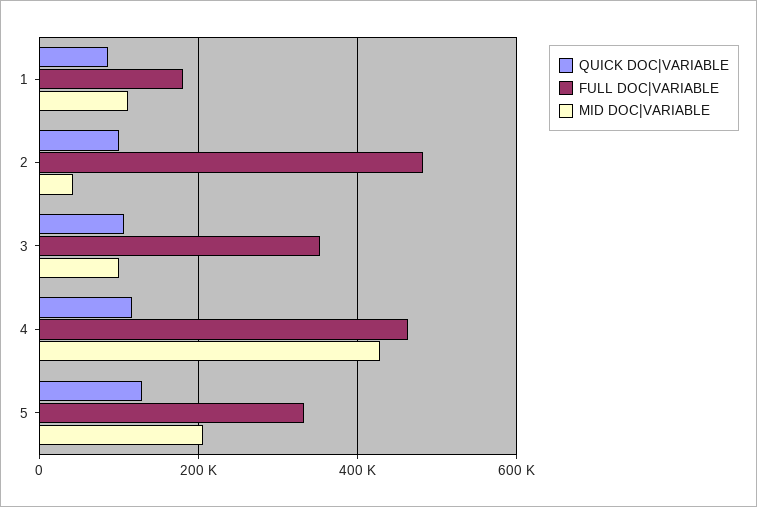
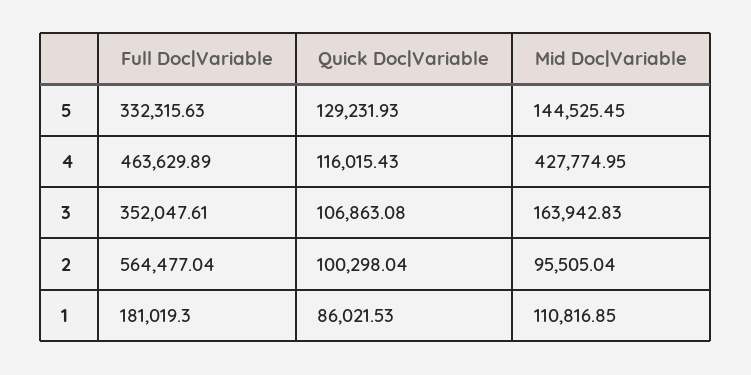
  {
    "QUICK DOC|VARIABLE": {
      "1": 86021.53,
      "2": 100298.04,
      "3": 106863.08,
      "4": 116015.43,
      "5": 129231.93
    },
    "FULL DOC|VARIABLE": {
      "1": 181019.3,
-     "2": 480000,
+     "2": 564477.04,
      "3": 352047.61,
      "4": 463629.89,
      "5": 332315.63
    },
    "MID DOC|VARIABLE": {
      "1": 110816.85,
-     "2": 40000,
+     "2": 95505.04,
-     "3": 100000,
+     "3": 163942.83,
      "4": 427774.95,
-     "5": 200000
+     "5": 144525.45
    }
  }

